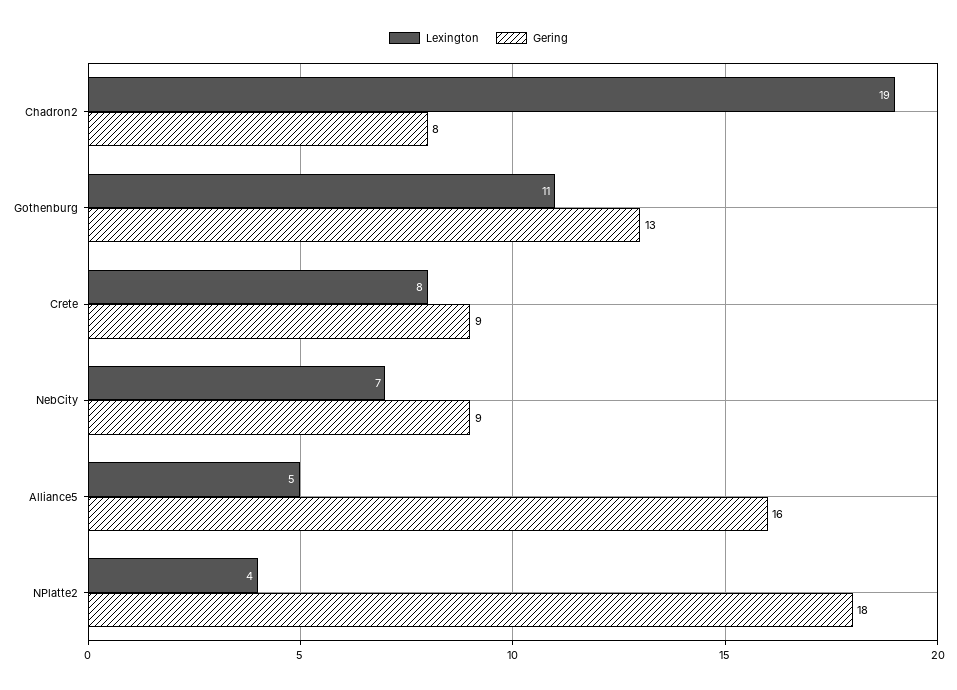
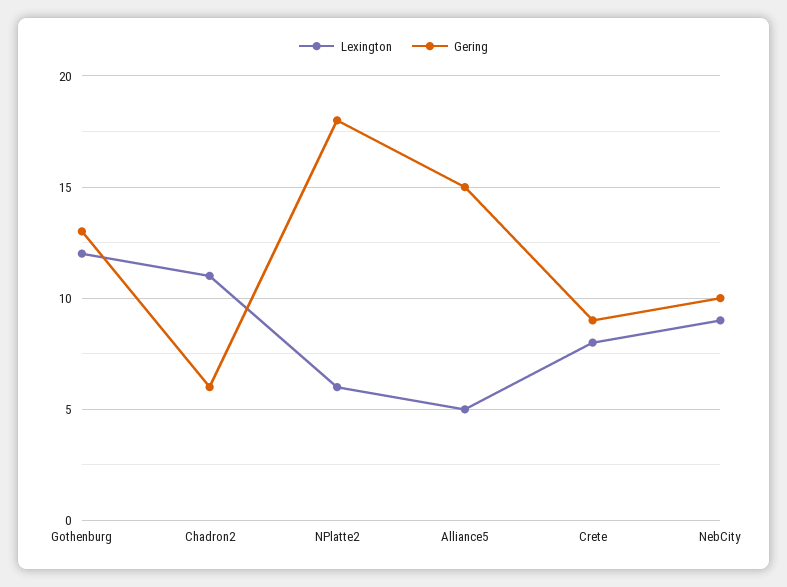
  {
    "Lexington": {
-     "Chadron2": 19,
+     "Chadron2": 11,
-     "Gothenburg": 11,
+     "Gothenburg": 12,
      "Crete": 8,
-     "NebCity": 7,
+     "NebCity": 9,
      "Alliance5": 5,
-     "NPlatte2": 4
+     "NPlatte2": 6
    },
    "Gering": {
-     "Chadron2": 8,
+     "Chadron2": 6,
      "Gothenburg": 13,
      "Crete": 9,
-     "NebCity": 9,
+     "NebCity": 10,
-     "Alliance5": 16,
+     "Alliance5": 15,
      "NPlatte2": 18
    }
  }

